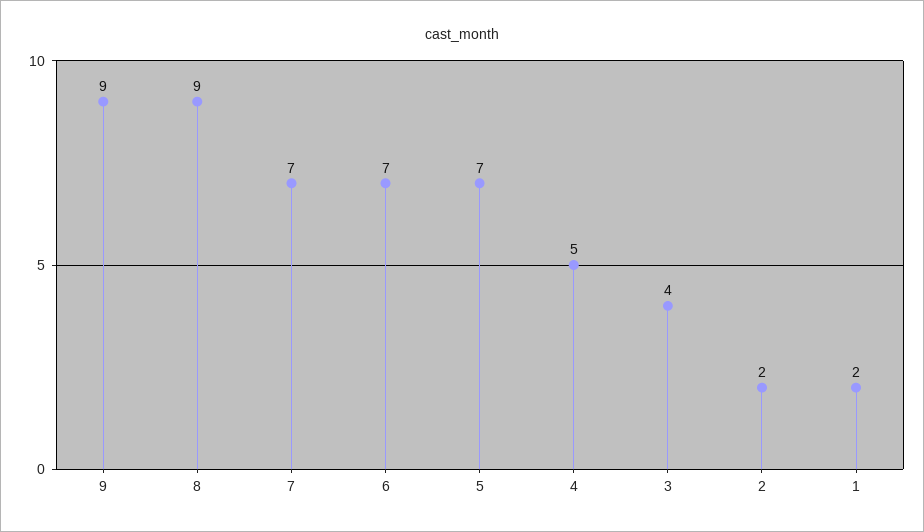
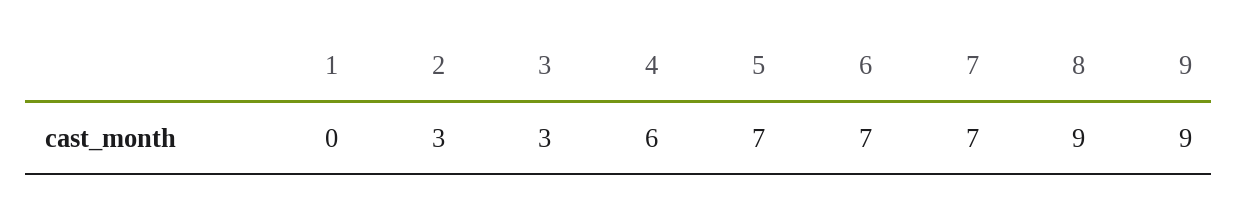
  {
    "9": 9,
    "8": 9,
    "7": 7,
    "6": 7,
    "5": 7,
-   "4": 5,
+   "4": 6,
-   "3": 4,
+   "3": 3,
-   "2": 2,
+   "2": 3,
-   "1": 2
+   "1": 0
  }

